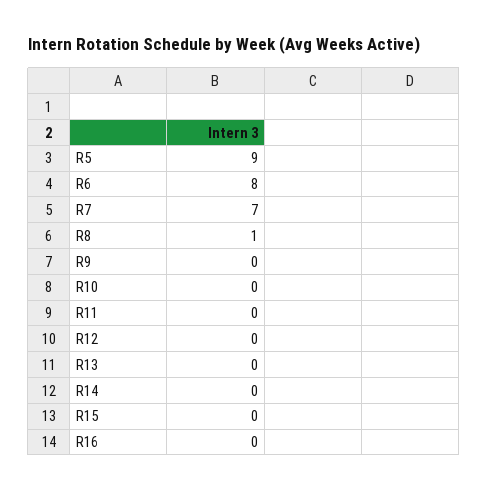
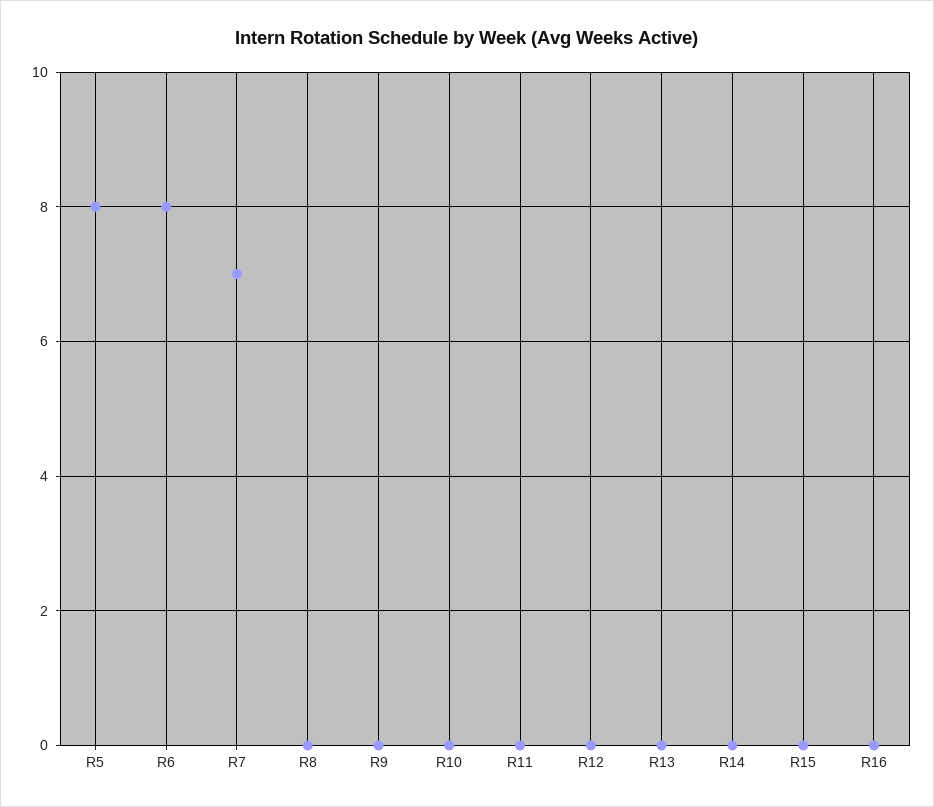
  {
-   "R5": 9,
+   "R5": 8,
    "R6": 8,
    "R7": 7,
-   "R8": 1,
+   "R8": 0,
    "R9": 0,
    "R10": 0,
    "R11": 0,
    "R12": 0,
    "R13": 0,
    "R14": 0,
    "R15": 0,
    "R16": 0
  }

